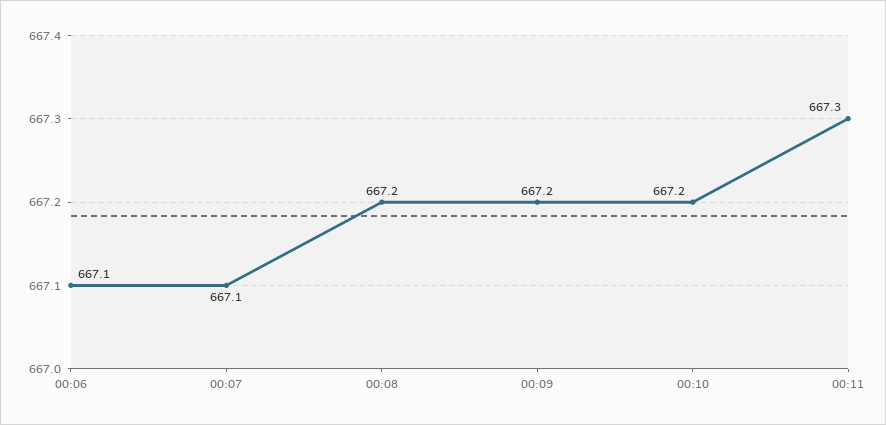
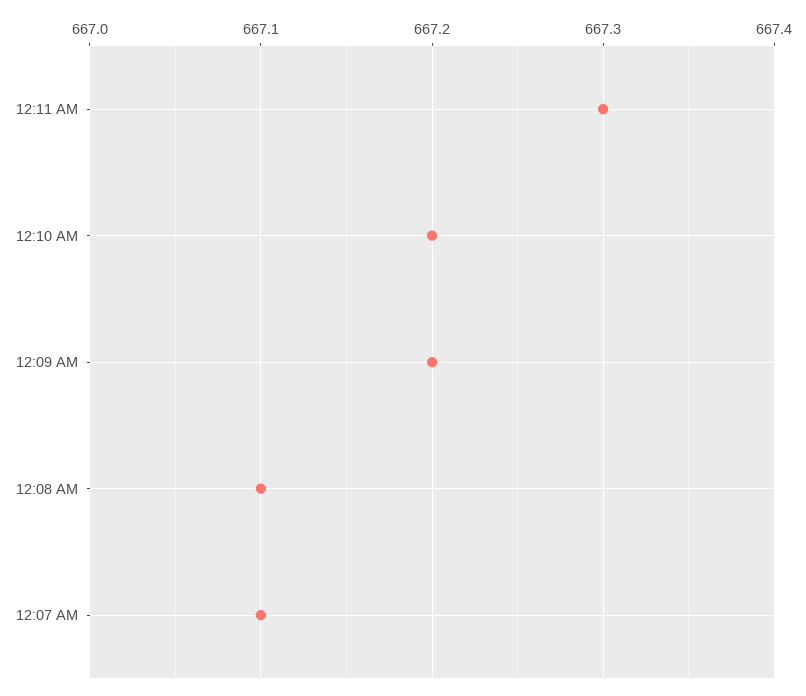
  {
-   "00:06": 667.1,
    "00:07": 667.1,
-   "00:08": 667.2,
+   "00:08": 667.1,
    "00:09": 667.2,
    "00:10": 667.2,
    "00:11": 667.3
  }

